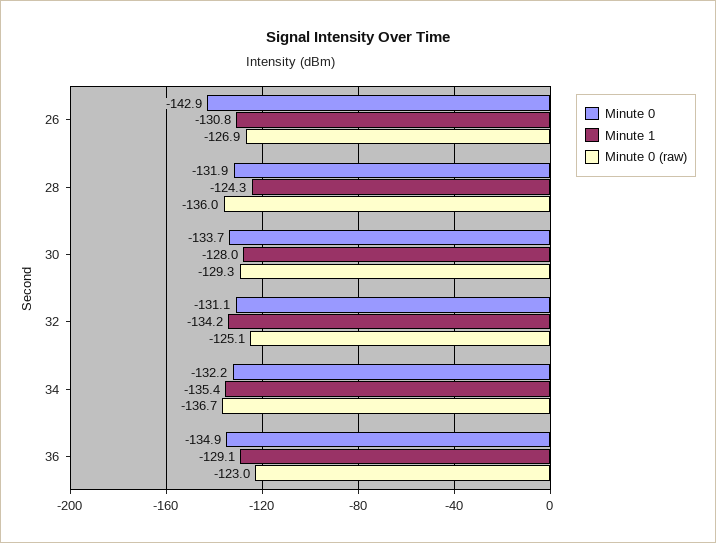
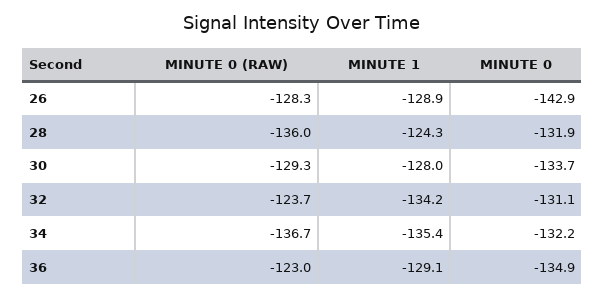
  {
    "Minute 0": {
      "26": -142.9,
      "28": -131.9,
      "30": -133.7,
      "32": -131.1,
      "34": -132.2,
      "36": -134.9
    },
    "Minute 1": {
-     "26": -130.8,
+     "26": -128.9,
      "28": -124.3,
      "30": -128,
      "32": -134.2,
      "34": -135.4,
      "36": -129.1
    },
    "Minute 0 (raw)": {
-     "26": -126.9,
+     "26": -128.3,
      "28": -136,
      "30": -129.3,
-     "32": -125.1,
+     "32": -123.7,
      "34": -136.7,
      "36": -123
    }
  }

